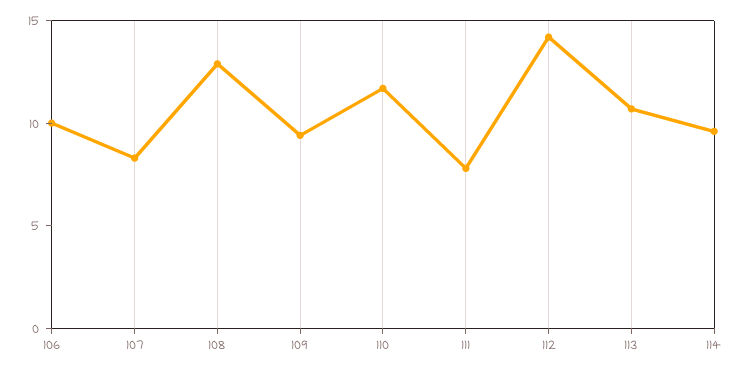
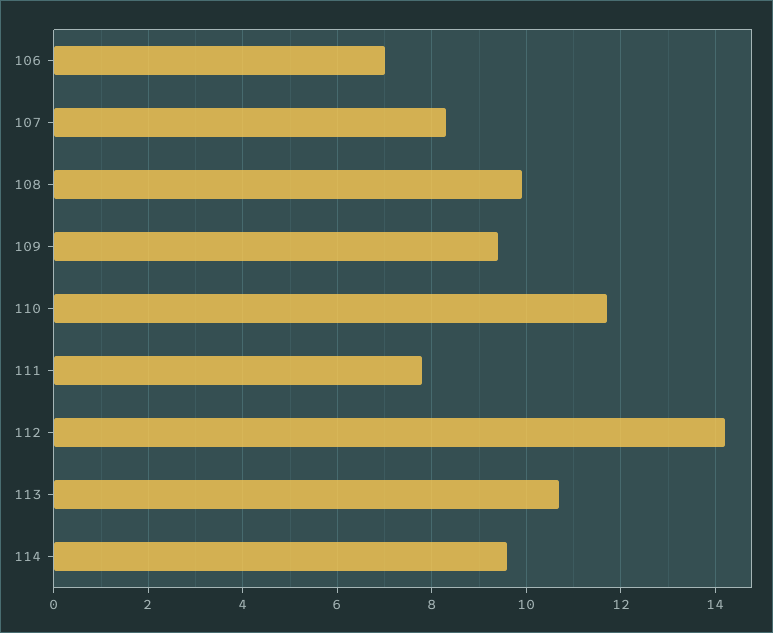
  {
-   "106": 10,
+   "106": 7,
    "107": 8.5,
-   "108": 13,
+   "108": 10,
    "109": 9.5,
    "110": 11.5,
    "111": 8,
    "112": 14,
    "113": 10.5,
    "114": 9.5
  }

